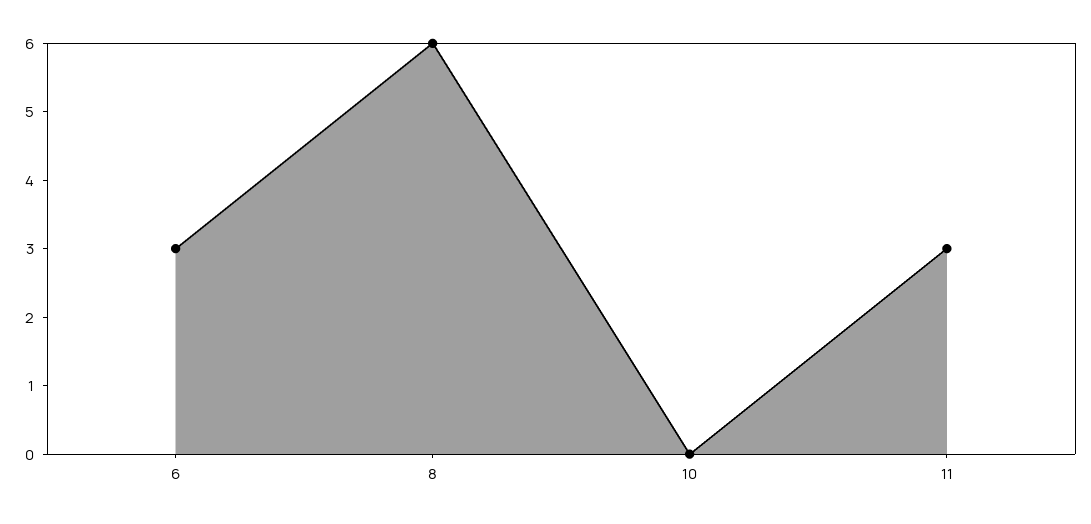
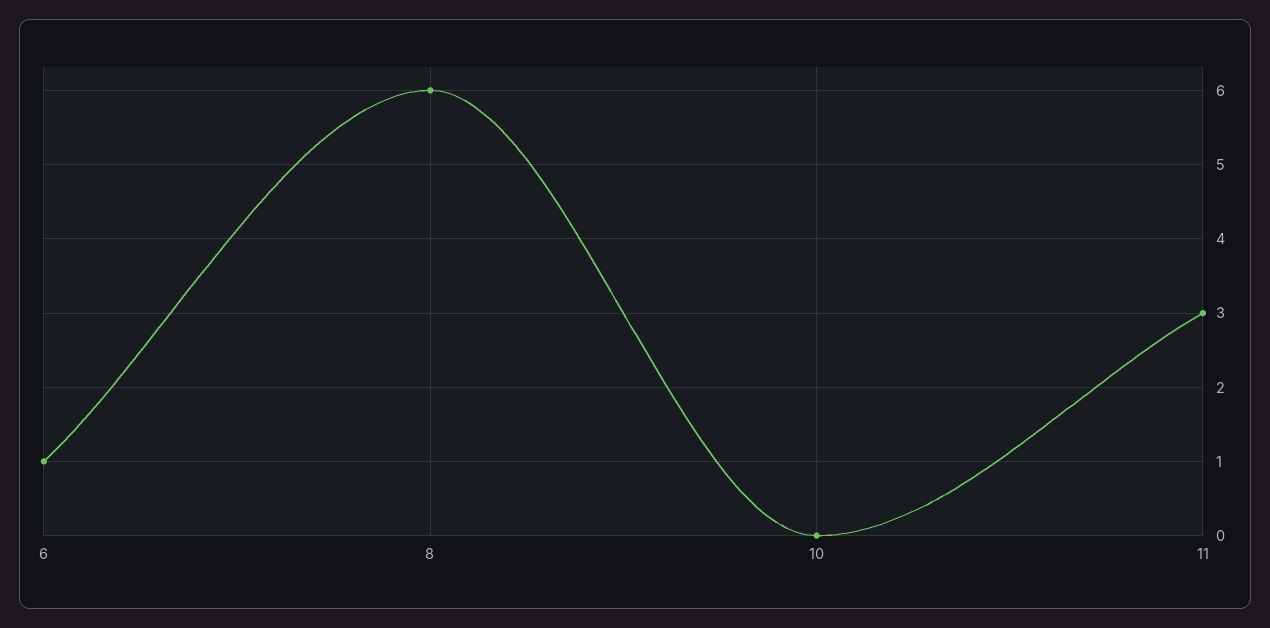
  {
-   "6": 3,
+   "6": 1,
    "8": 6,
    "10": 0,
    "11": 3
  }

